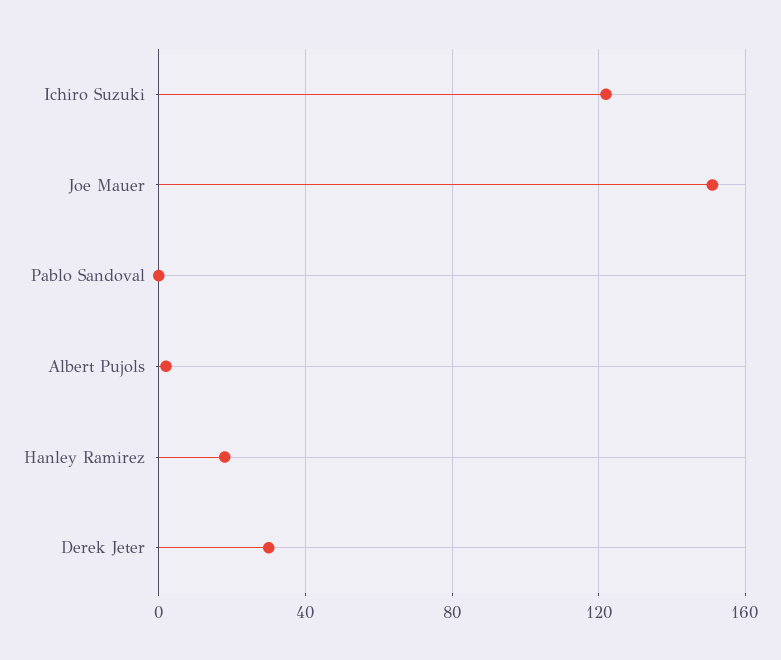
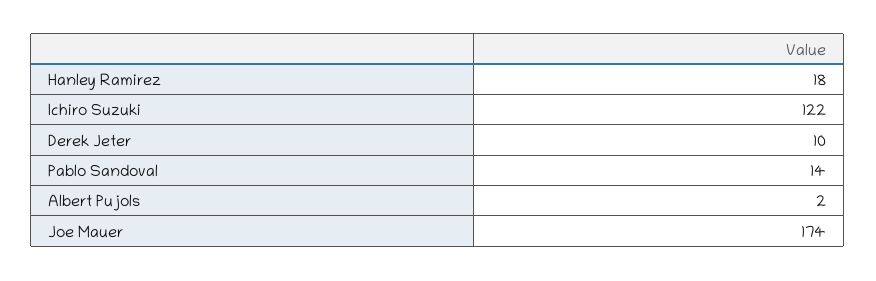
  {
    "Ichiro Suzuki": 122,
-   "Joe Mauer": 150,
+   "Joe Mauer": 174,
-   "Pablo Sandoval": 0,
+   "Pablo Sandoval": 14,
    "Albert Pujols": 2,
    "Hanley Ramirez": 18,
-   "Derek Jeter": 30
+   "Derek Jeter": 10
  }

